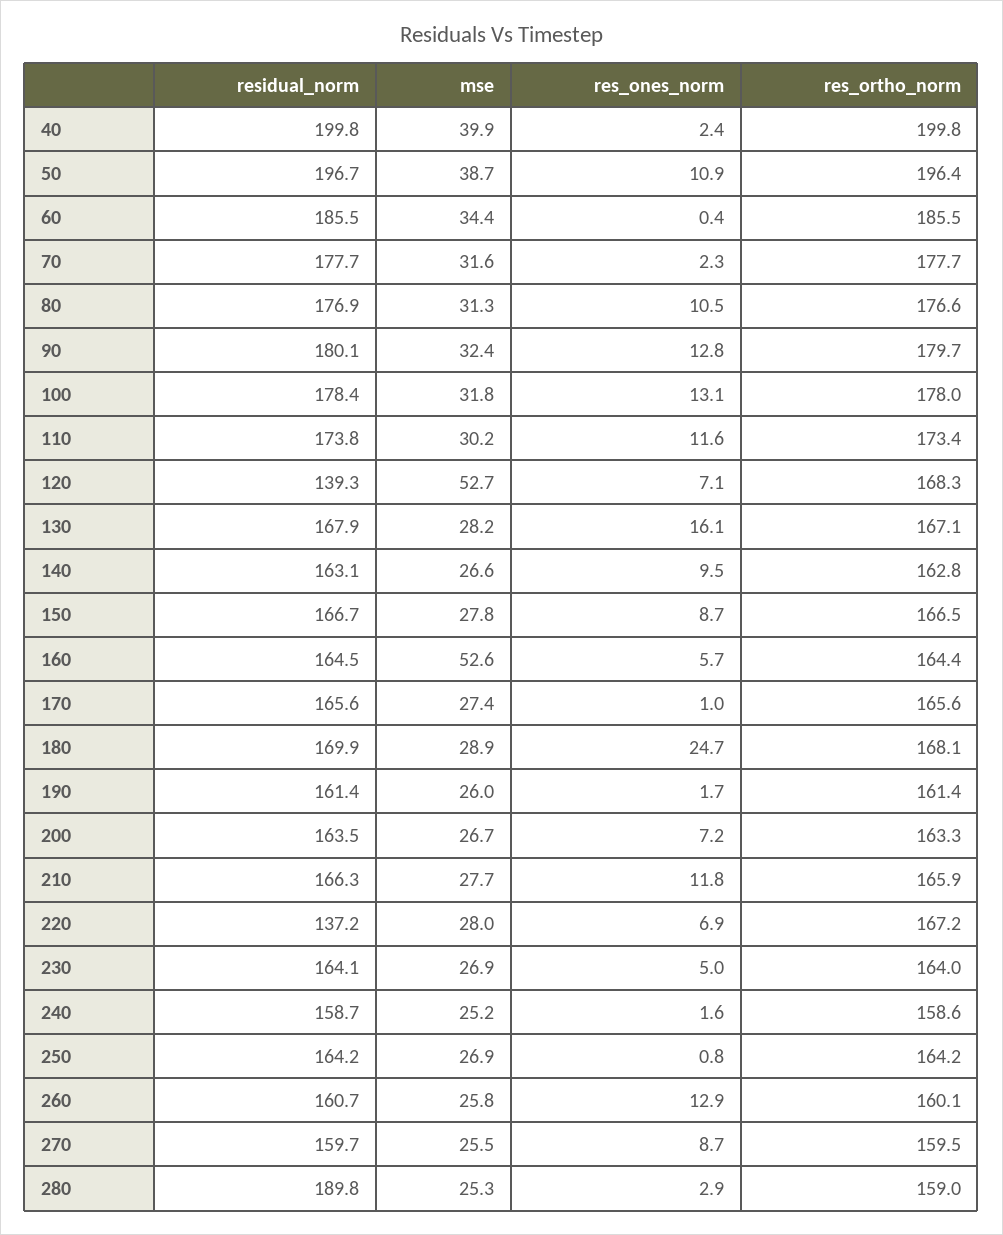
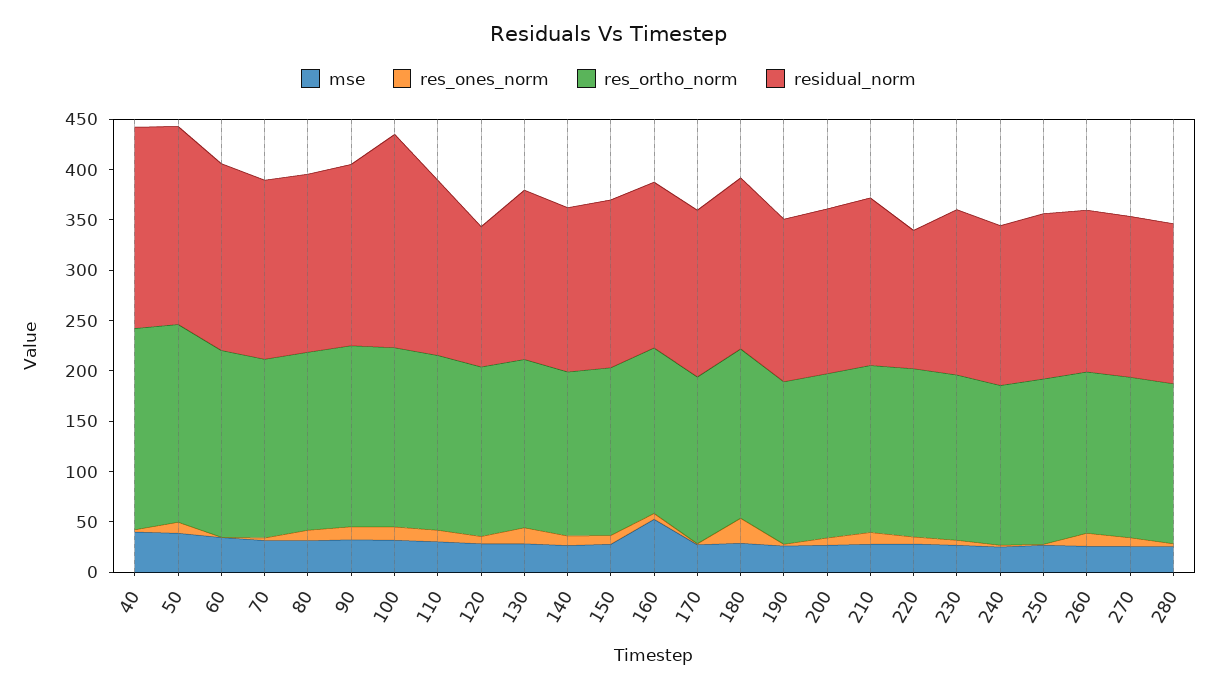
  {
    "residual_norm": {
      "40": 199.8,
      "50": 196.7,
      "60": 185.5,
      "70": 177.7,
      "80": 176.9,
      "90": 180.1,
-     "100": 178.4,
+     "100": 210,
      "110": 173.8,
      "120": 139.3,
      "130": 167.9,
      "140": 163.1,
      "150": 166.7,
      "160": 164.5,
      "170": 165.6,
      "180": 169.9,
      "190": 161.4,
      "200": 163.5,
      "210": 166.3,
      "220": 137.2,
      "230": 164.1,
      "240": 158.7,
      "250": 164.2,
      "260": 160.7,
      "270": 159.7,
-     "280": 189.8
+     "280": 160
    },
    "mse": {
      "40": 39.9,
      "50": 38.7,
      "60": 34.4,
      "70": 31.6,
      "80": 31.3,
      "90": 32.4,
      "100": 31.8,
      "110": 30.2,
-     "120": 52.7,
+     "120": 30,
      "130": 28.2,
      "140": 26.6,
      "150": 27.8,
      "160": 52.6,
      "170": 27.4,
      "180": 28.9,
      "190": 26,
      "200": 26.7,
      "210": 27.7,
      "220": 28,
      "230": 26.9,
      "240": 25.2,
      "250": 26.9,
      "260": 25.8,
      "270": 25.5,
      "280": 25.3
    },
    "res_ones_norm": {
      "40": 2.4,
      "50": 10.9,
      "60": 0.4,
      "70": 2.3,
      "80": 10.5,
      "90": 12.8,
      "100": 13.1,
      "110": 11.6,
      "120": 7.1,
      "130": 16.1,
      "140": 9.5,
      "150": 8.7,
      "160": 5.7,
      "170": 1,
      "180": 24.7,
      "190": 1.7,
      "200": 7.2,
      "210": 11.8,
      "220": 6.9,
      "230": 5,
      "240": 1.6,
      "250": 0.8,
      "260": 12.9,
      "270": 8.7,
      "280": 2.9
    },
    "res_ortho_norm": {
      "40": 199.8,
      "50": 196.4,
      "60": 185.5,
      "70": 177.7,
      "80": 176.6,
      "90": 179.7,
      "100": 178,
      "110": 173.4,
      "120": 168.3,
      "130": 167.1,
      "140": 162.8,
      "150": 166.5,
      "160": 164.4,
      "170": 165.6,
      "180": 168.1,
      "190": 161.4,
      "200": 163.3,
      "210": 165.9,
      "220": 167.2,
      "230": 164,
      "240": 158.6,
      "250": 164.2,
      "260": 160.1,
      "270": 159.5,
      "280": 159
    }
  }

